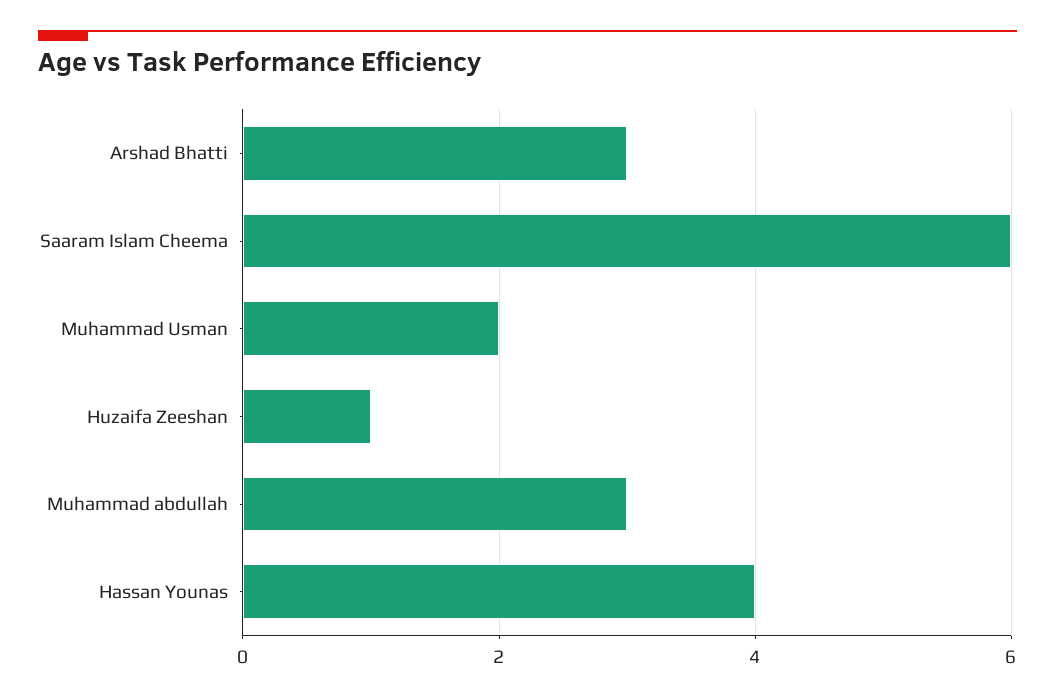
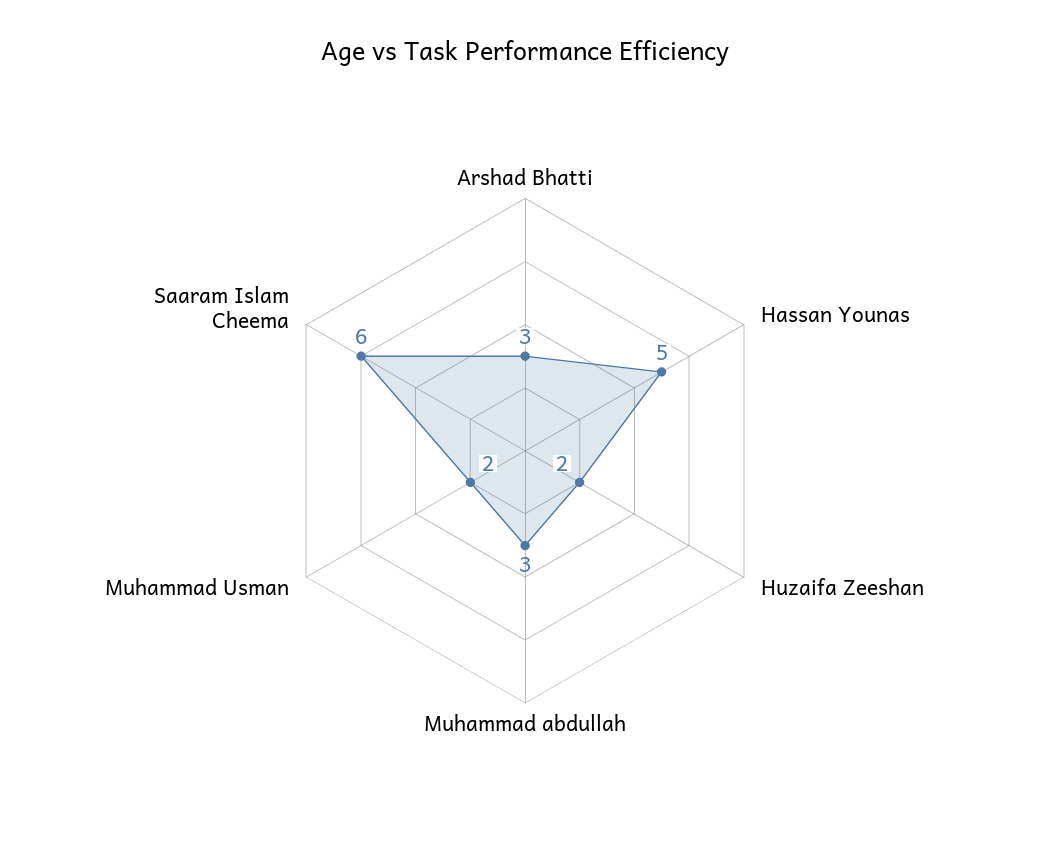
  {
    "Arshad Bhatti": 3,
    "Saaram Islam Cheema": 6,
    "Muhammad Usman": 2,
-   "Huzaifa Zeeshan": 1,
+   "Huzaifa Zeeshan": 2,
    "Muhammad abdullah": 3,
-   "Hassan Younas": 4
+   "Hassan Younas": 5
  }

